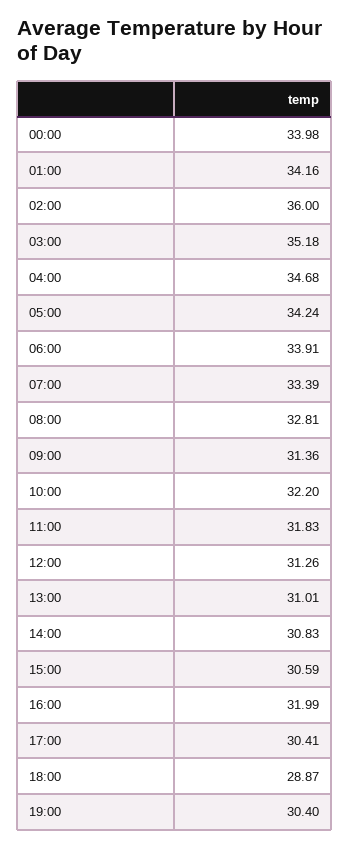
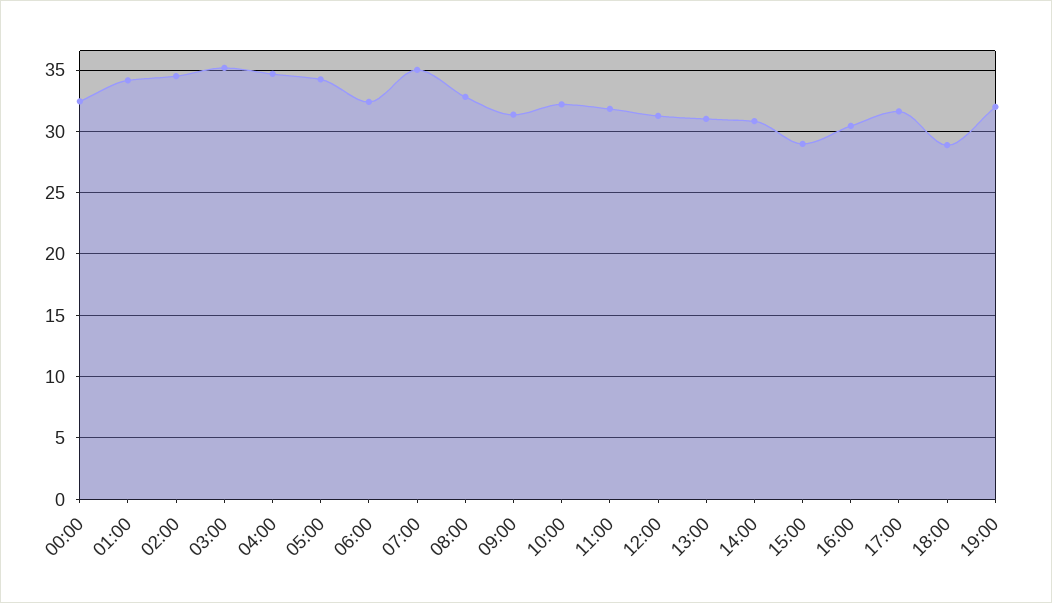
  {
-   "00:00": 33.98,
+   "00:00": 32.5,
    "01:00": 34.16,
-   "02:00": 36,
+   "02:00": 34.5,
    "03:00": 35.18,
    "04:00": 34.68,
    "05:00": 34.24,
-   "06:00": 33.91,
+   "06:00": 32.5,
-   "07:00": 33.39,
+   "07:00": 35,
    "08:00": 32.81,
    "09:00": 31.36,
    "10:00": 32.2,
    "11:00": 31.83,
    "12:00": 31.26,
    "13:00": 31.01,
    "14:00": 30.83,
-   "15:00": 30.59,
+   "15:00": 29,
-   "16:00": 31.99,
+   "16:00": 30.5,
-   "17:00": 30.41,
+   "17:00": 31.5,
    "18:00": 28.87,
-   "19:00": 30.4
+   "19:00": 32
  }

